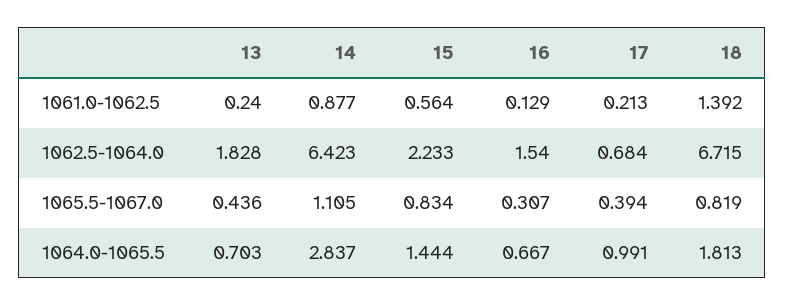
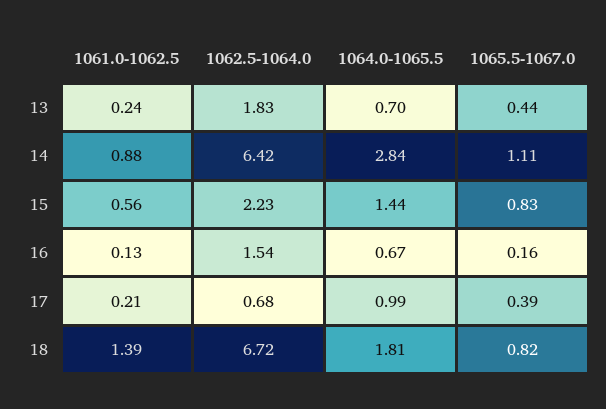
  {
    "13": {
      "1061.0-1062.5": 0.24,
      "1062.5-1064.0": 1.828,
      "1065.5-1067.0": 0.436,
      "1064.0-1065.5": 0.703
    },
    "14": {
      "1061.0-1062.5": 0.877,
      "1062.5-1064.0": 6.423,
      "1065.5-1067.0": 1.105,
      "1064.0-1065.5": 2.837
    },
    "15": {
      "1061.0-1062.5": 0.564,
      "1062.5-1064.0": 2.233,
      "1065.5-1067.0": 0.834,
      "1064.0-1065.5": 1.444
    },
    "16": {
      "1061.0-1062.5": 0.129,
      "1062.5-1064.0": 1.54,
-     "1065.5-1067.0": 0.307,
+     "1065.5-1067.0": 0.16,
      "1064.0-1065.5": 0.667
    },
    "17": {
      "1061.0-1062.5": 0.213,
      "1062.5-1064.0": 0.684,
      "1065.5-1067.0": 0.394,
      "1064.0-1065.5": 0.991
    },
    "18": {
      "1061.0-1062.5": 1.392,
      "1062.5-1064.0": 6.715,
      "1065.5-1067.0": 0.819,
      "1064.0-1065.5": 1.813
    }
  }

